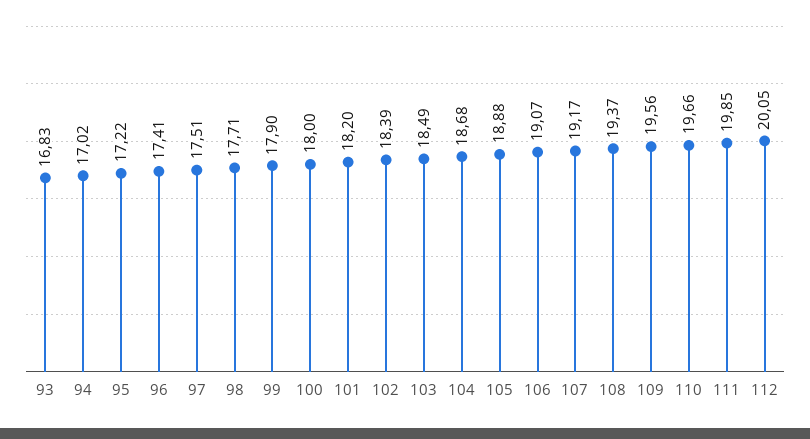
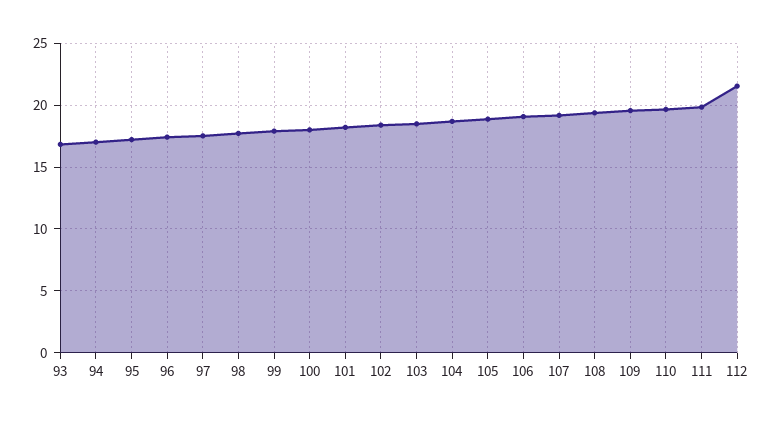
  {
    "93": 16.83,
    "94": 17.02,
    "95": 17.22,
    "96": 17.41,
    "97": 17.51,
    "98": 17.71,
    "99": 17.9,
    "100": 18,
    "101": 18.2,
    "102": 18.39,
    "103": 18.49,
    "104": 18.68,
    "105": 18.88,
    "106": 19.07,
    "107": 19.17,
    "108": 19.37,
    "109": 19.56,
    "110": 19.66,
    "111": 19.85,
-   "112": 20.05
+   "112": 21.5
  }

